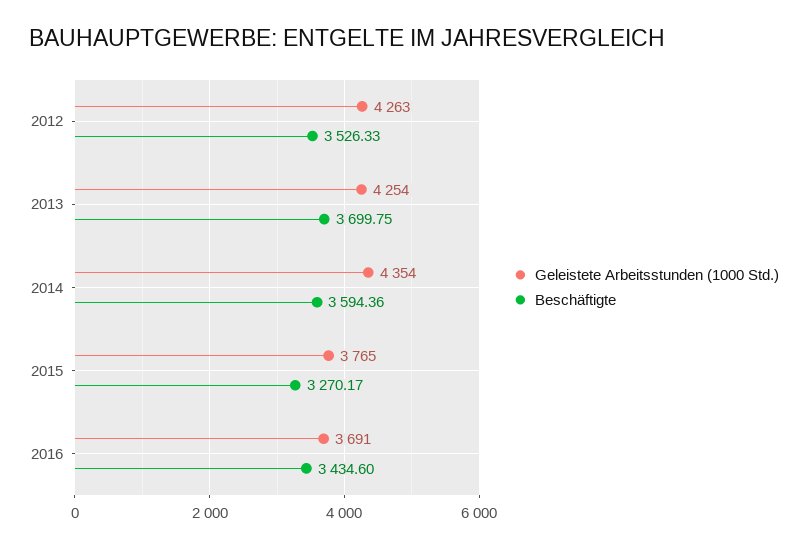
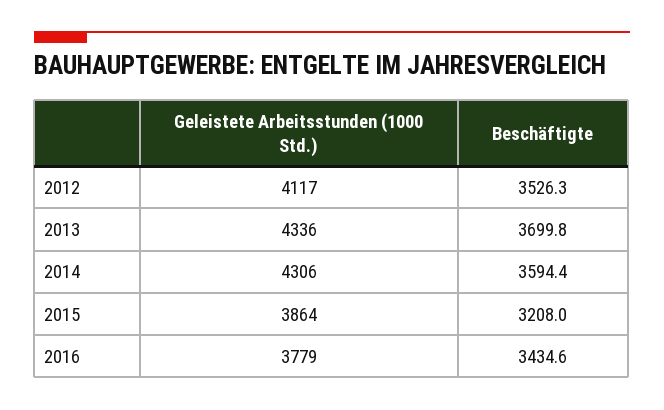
  {
    "Geleistete Arbeitsstunden (1000 Std.)": {
-     "2012": 4263,
+     "2012": 4117,
-     "2013": 4254,
+     "2013": 4336,
-     "2014": 4354,
+     "2014": 4306,
-     "2015": 3765,
+     "2015": 3864,
-     "2016": 3691
+     "2016": 3779
    },
    "Beschäftigte": {
      "2012": 3526.33,
      "2013": 3699.75,
      "2014": 3594.36,
-     "2015": 3270.17,
+     "2015": 3208,
      "2016": 3434.6
    }
  }

